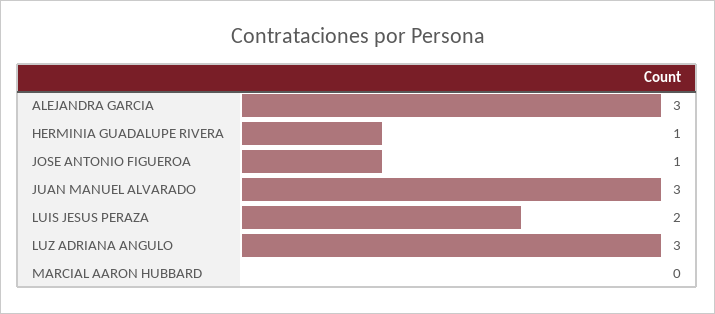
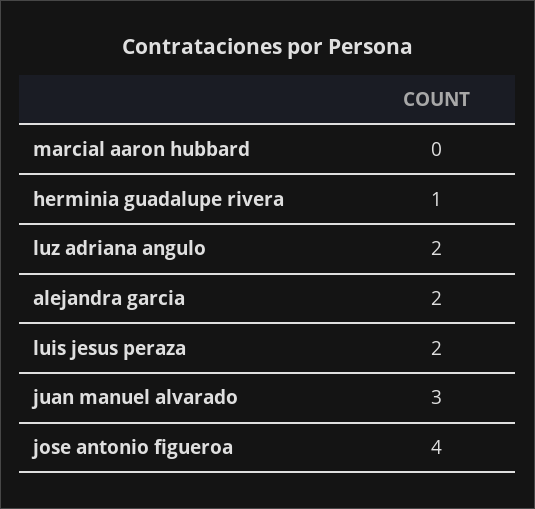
  {
-   "ALEJANDRA GARCIA": 3,
+   "ALEJANDRA GARCIA": 2,
    "HERMINIA GUADALUPE RIVERA": 1,
-   "JOSE ANTONIO FIGUEROA": 1,
+   "JOSE ANTONIO FIGUEROA": 4,
    "JUAN MANUEL ALVARADO": 3,
    "LUIS JESUS PERAZA": 2,
-   "LUZ ADRIANA ANGULO": 3,
+   "LUZ ADRIANA ANGULO": 2,
    "MARCIAL AARON HUBBARD": 0
  }

